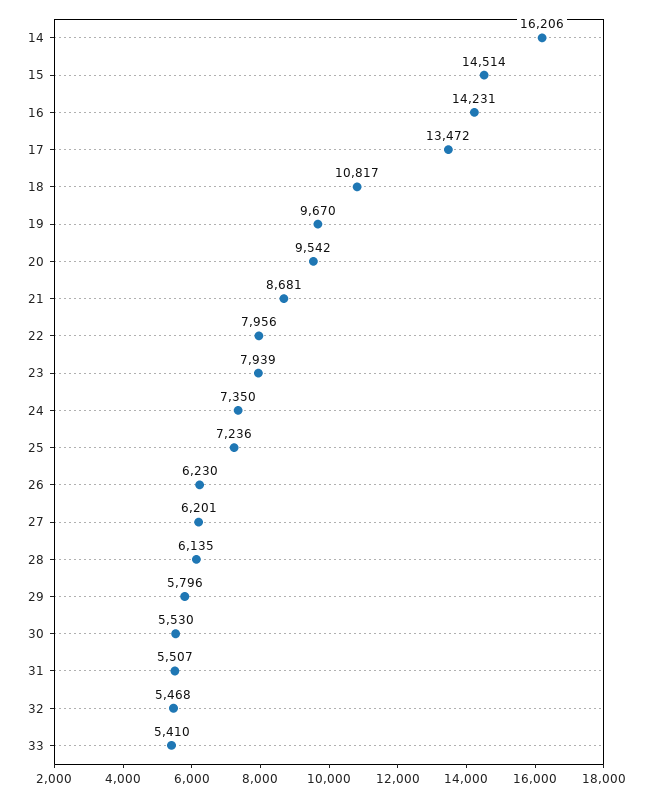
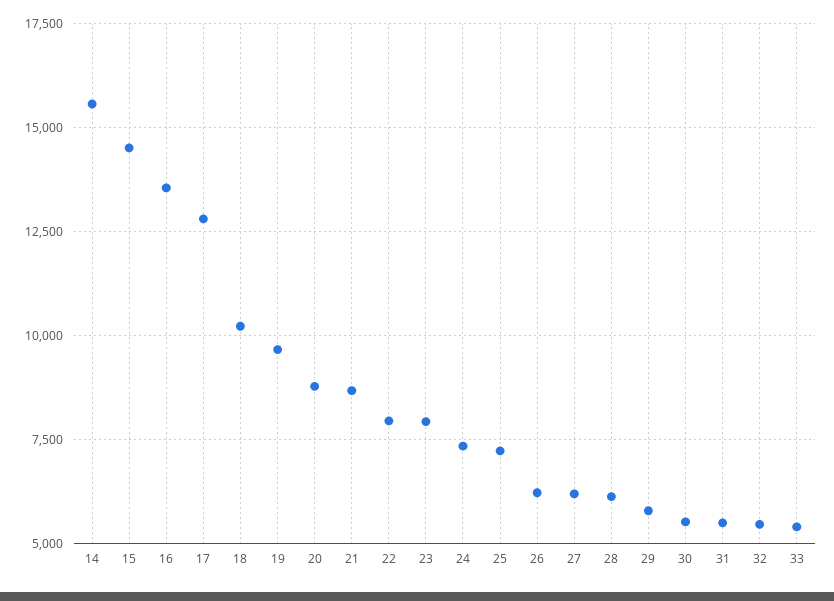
  {
-   "14": 16206,
+   "14": 15500,
    "15": 14514,
-   "16": 14231,
+   "16": 13500,
-   "17": 13472,
+   "17": 12750,
-   "18": 10817,
+   "18": 10250,
    "19": 9670,
-   "20": 9542,
+   "20": 8750,
    "21": 8681,
    "22": 7956,
    "23": 7939,
    "24": 7350,
    "25": 7236,
    "26": 6230,
    "27": 6201,
    "28": 6135,
    "29": 5796,
    "30": 5530,
    "31": 5507,
    "32": 5468,
    "33": 5410
  }

